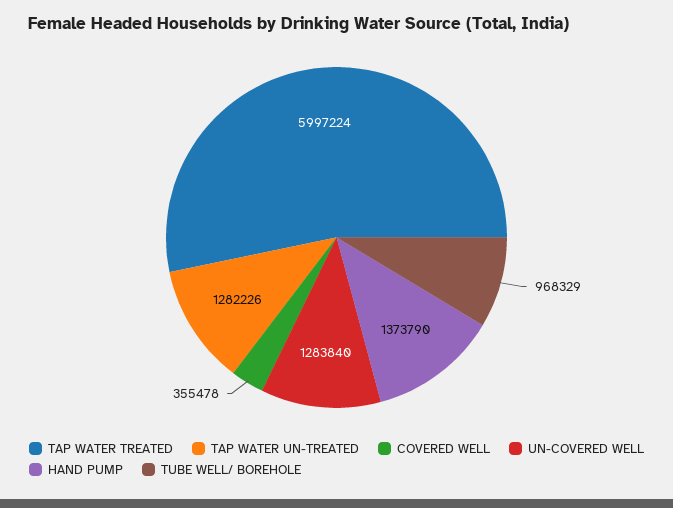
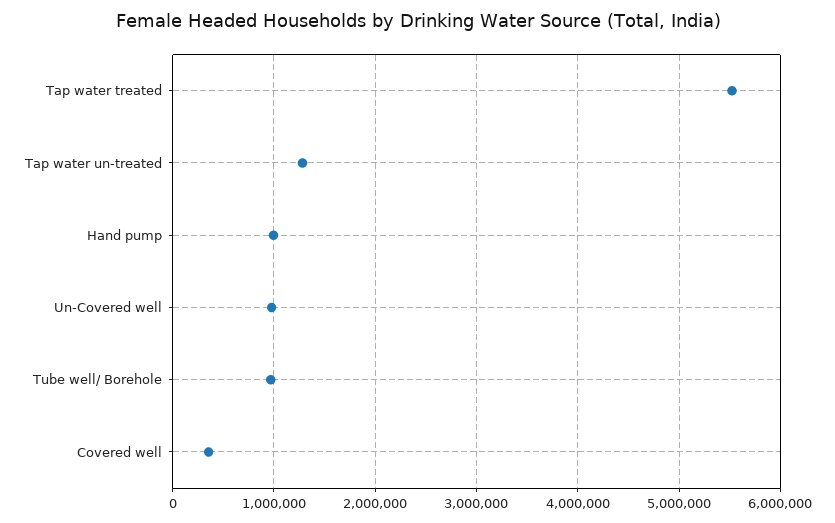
  {
-   "TAP WATER TREATED": 5997224,
+   "TAP WATER TREATED": 5500000,
    "TAP WATER UN-TREATED": 1282226,
    "COVERED WELL": 355478,
-   "UN-COVERED WELL": 1283840,
+   "UN-COVERED WELL": 1000000,
-   "HAND PUMP": 1373790,
+   "HAND PUMP": 1000000,
    "TUBE WELL/ BOREHOLE": 968329
  }

